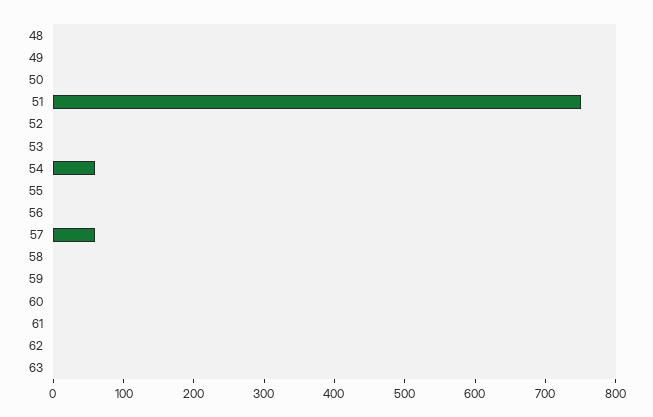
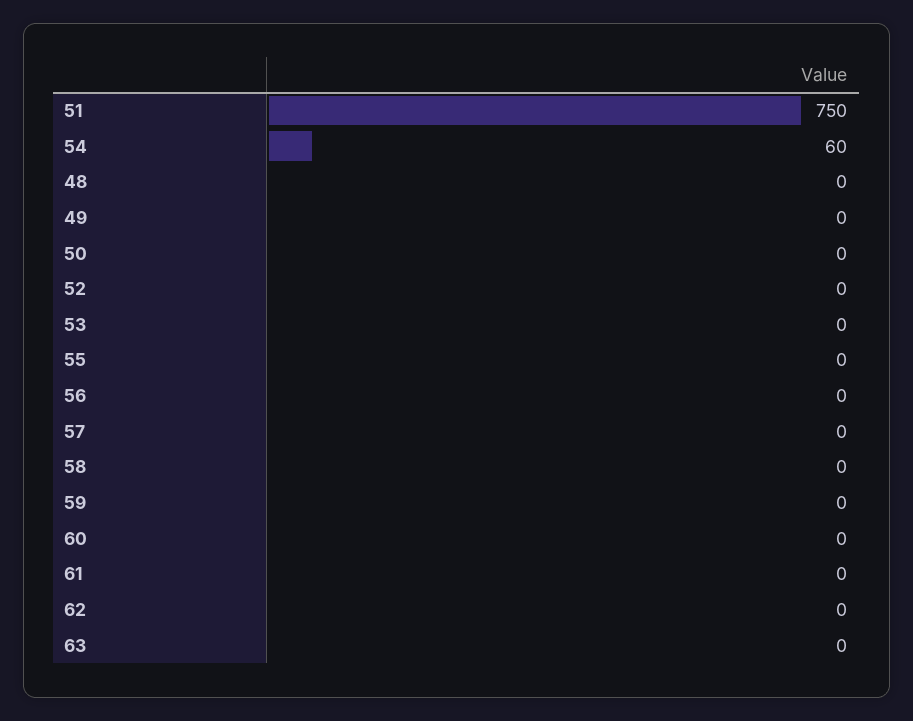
  {
    "48": 0,
    "49": 0,
    "50": 0,
    "51": 750,
    "52": 0,
    "53": 0,
    "54": 60,
    "55": 0,
    "56": 0,
-   "57": 60,
+   "57": 0,
    "58": 0,
    "59": 0,
    "60": 0,
    "61": 0,
    "62": 0,
    "63": 0
  }

